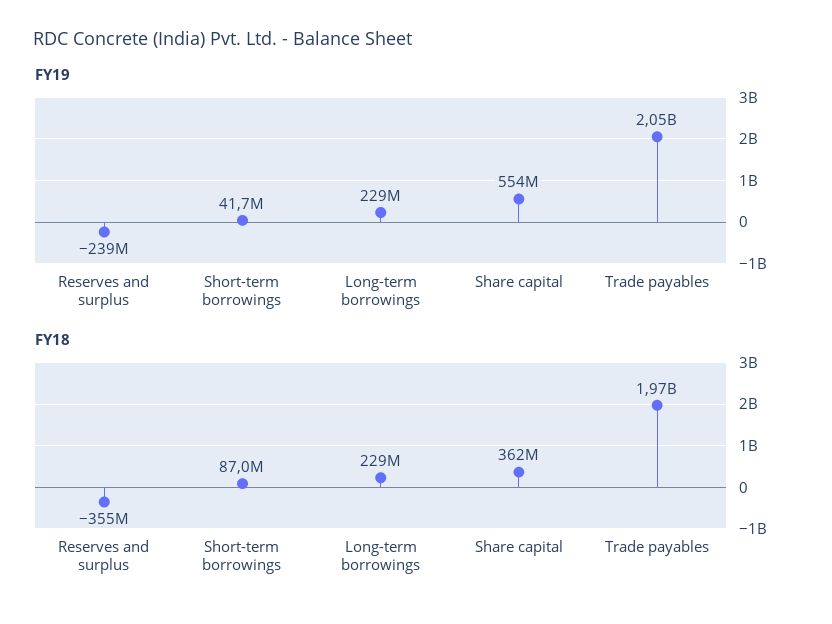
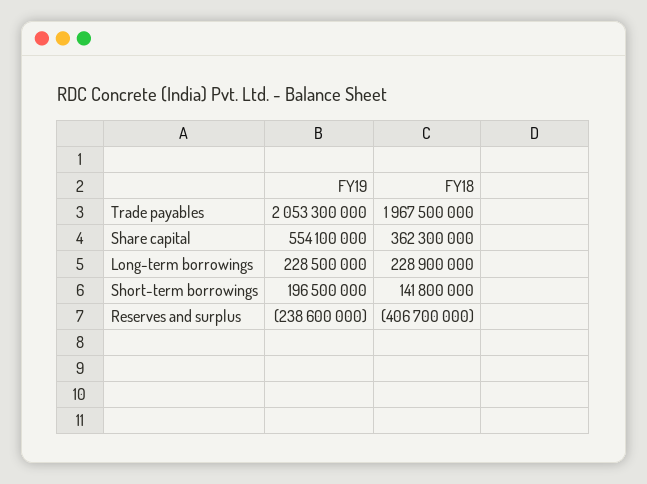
  {
    "FY19": {
      "Reserves and surplus": -238600000,
-     "Short-term borrowings": 41700000,
+     "Short-term borrowings": 196500000,
      "Long-term borrowings": 228500000,
      "Share capital": 554100000,
      "Trade payables": 2053300000
    },
    "FY18": {
-     "Reserves and surplus": -355000000,
+     "Reserves and surplus": -406700000,
-     "Short-term borrowings": 87000000,
+     "Short-term borrowings": 141800000,
      "Long-term borrowings": 228900000,
      "Share capital": 362300000,
      "Trade payables": 1967500000
    }
  }

